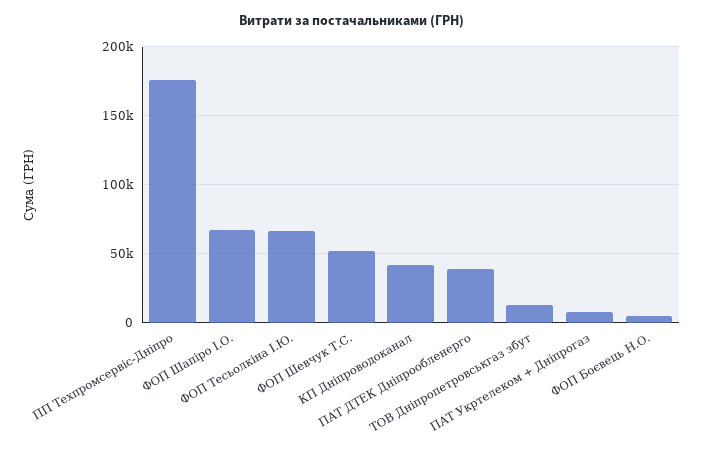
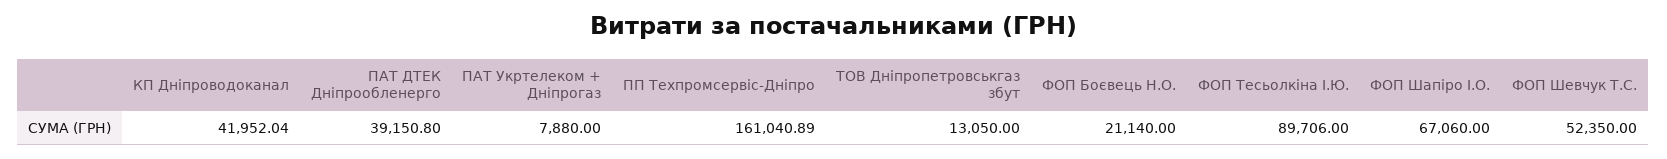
  {
-   "ПП Техпромсервіс-Дніпро": 175000,
+   "ПП Техпромсервіс-Дніпро": 161040.89,
    "ФОП Шапіро І.О.": 67060,
-   "ФОП Тесьолкіна І.Ю.": 65000,
+   "ФОП Тесьолкіна І.Ю.": 89706,
    "ФОП Шевчук Т.С.": 52350,
    "КП Дніпроводоканал": 41952.04,
    "ПАТ ДТЕК Дніпрообленерго": 39150.8,
    "ТОВ Дніпропетровськгаз збут": 13050,
    "ПАТ Укртелеком + Дніпрогаз": 7880,
-   "ФОП Боєвець Н.О.": 5000
+   "ФОП Боєвець Н.О.": 21140
  }

